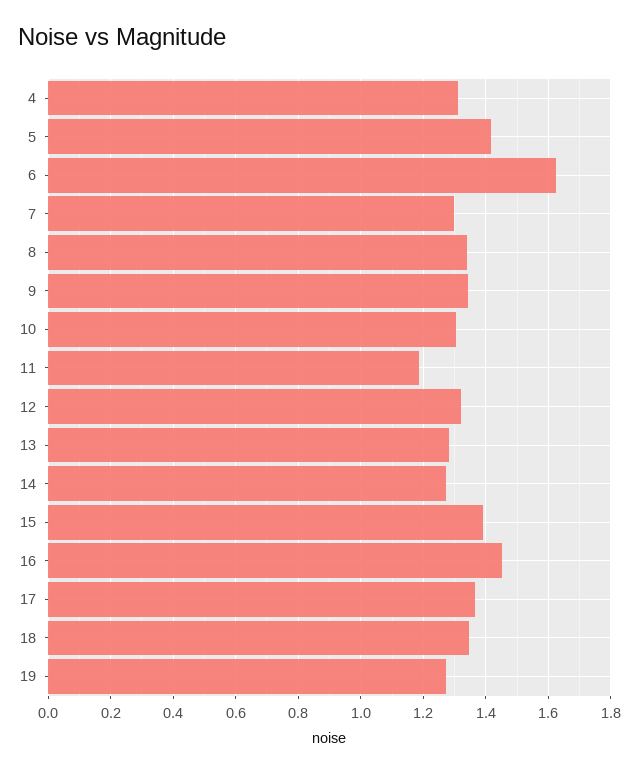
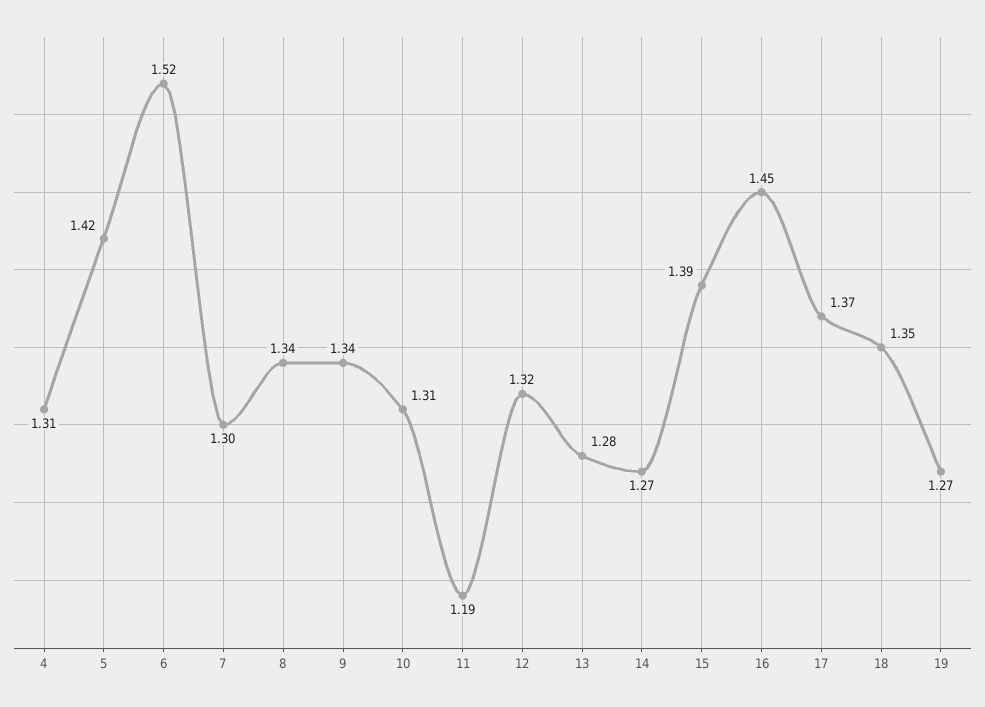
  {
    "4": 1.31,
    "5": 1.42,
-   "6": 1.62,
+   "6": 1.52,
    "7": 1.3,
    "8": 1.34,
    "9": 1.34,
    "10": 1.31,
    "11": 1.19,
    "12": 1.32,
    "13": 1.28,
    "14": 1.27,
    "15": 1.39,
    "16": 1.45,
    "17": 1.37,
    "18": 1.35,
    "19": 1.27
  }

